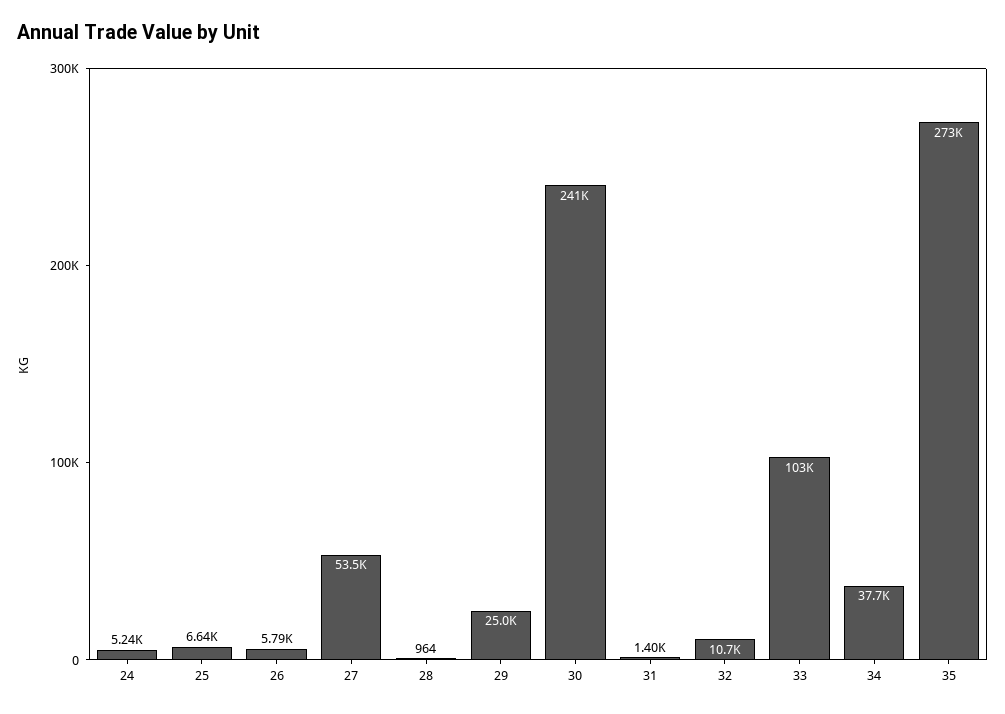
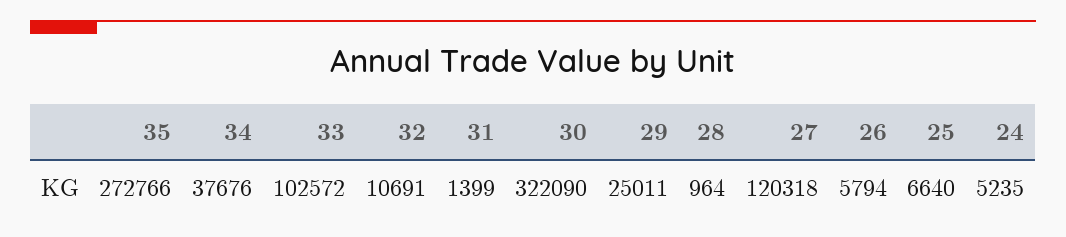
  {
    "24": 5235,
    "25": 6640,
    "26": 5794,
-   "27": 53500,
+   "27": 120318,
    "28": 964,
    "29": 25011,
-   "30": 241000,
+   "30": 322090,
    "31": 1399,
    "32": 10691,
    "33": 102572,
    "34": 37676,
    "35": 272766
  }

